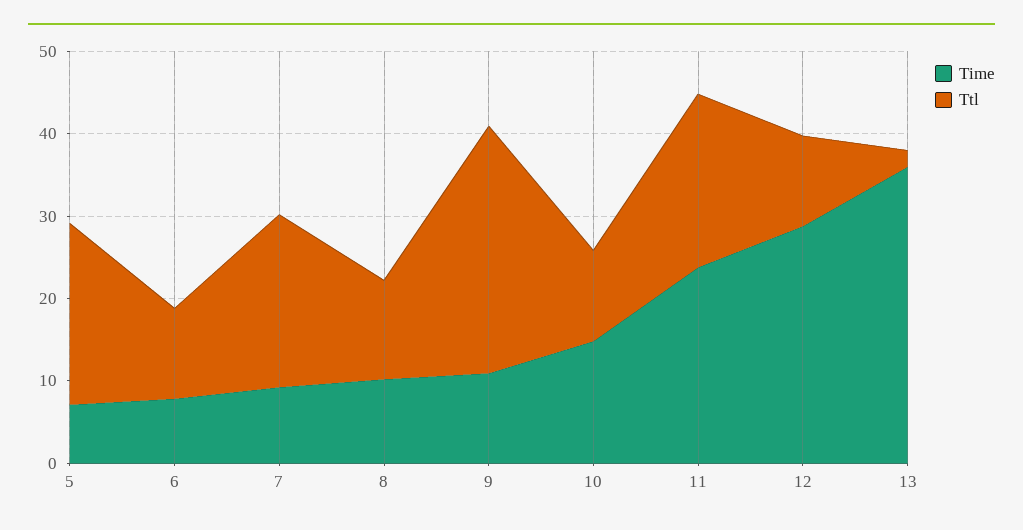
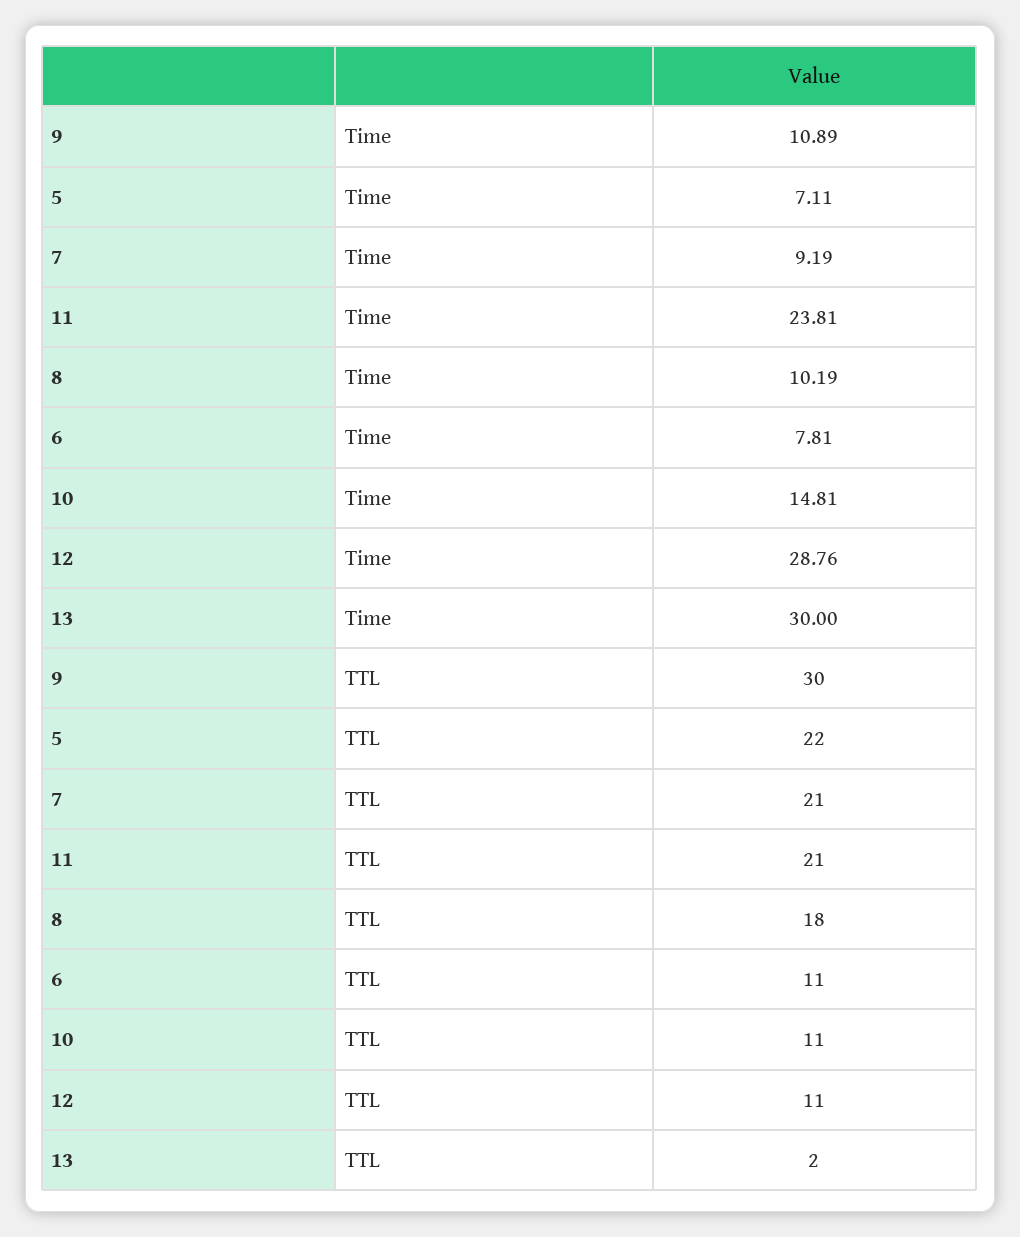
  {
    "Time": {
      "5": 7.11,
      "6": 7.81,
      "7": 9.19,
      "8": 10.19,
      "9": 10.89,
      "10": 14.81,
      "11": 23.81,
      "12": 28.76,
-     "13": 36
+     "13": 30
    },
    "Ttl": {
      "5": 22,
      "6": 11,
      "7": 21,
-     "8": 12,
+     "8": 18,
      "9": 30,
      "10": 11,
      "11": 21,
      "12": 11,
      "13": 2
    }
  }

